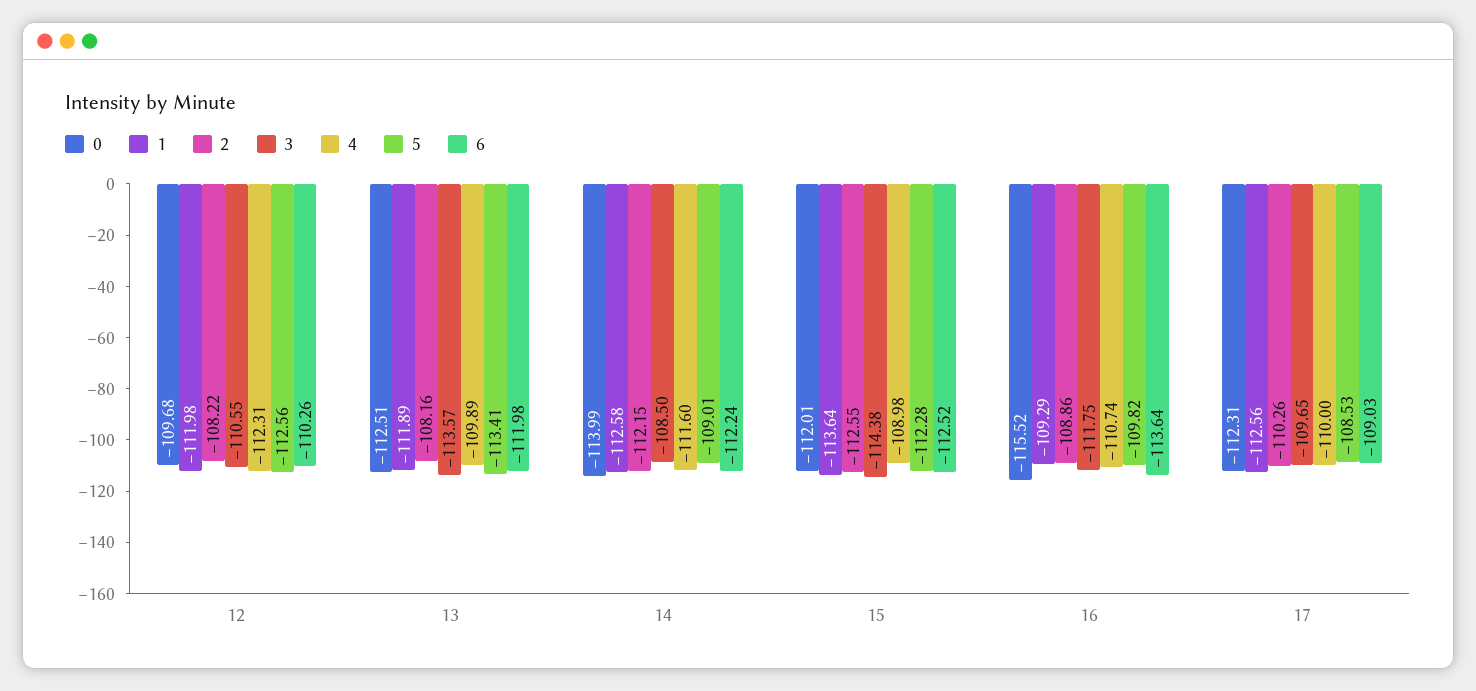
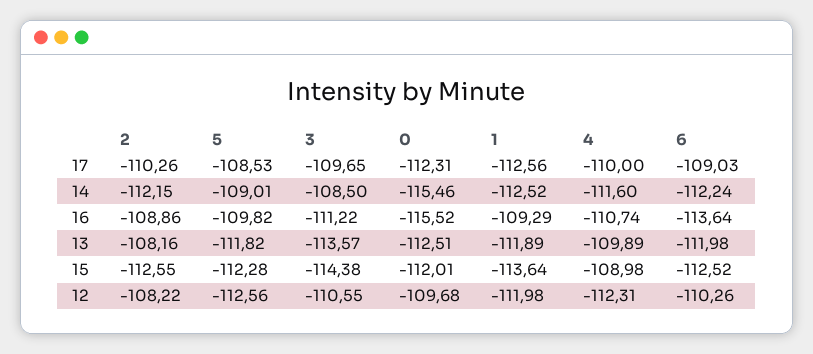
  {
    "0": {
      "12": -109.68,
      "13": -112.51,
-     "14": -113.99,
+     "14": -115.46,
      "15": -112.01,
      "16": -115.52,
      "17": -112.31
    },
    "1": {
      "12": -111.98,
      "13": -111.89,
-     "14": -112.58,
+     "14": -112.52,
      "15": -113.64,
      "16": -109.29,
      "17": -112.56
    },
    "2": {
      "12": -108.22,
      "13": -108.16,
      "14": -112.15,
      "15": -112.55,
      "16": -108.86,
      "17": -110.26
    },
    "3": {
      "12": -110.55,
      "13": -113.57,
      "14": -108.5,
      "15": -114.38,
-     "16": -111.75,
+     "16": -111.22,
      "17": -109.65
    },
    "4": {
      "12": -112.31,
      "13": -109.89,
      "14": -111.6,
      "15": -108.98,
      "16": -110.74,
      "17": -110
    },
    "5": {
      "12": -112.56,
-     "13": -113.41,
+     "13": -111.82,
      "14": -109.01,
      "15": -112.28,
      "16": -109.82,
      "17": -108.53
    },
    "6": {
      "12": -110.26,
      "13": -111.98,
      "14": -112.24,
      "15": -112.52,
      "16": -113.64,
      "17": -109.03
    }
  }

